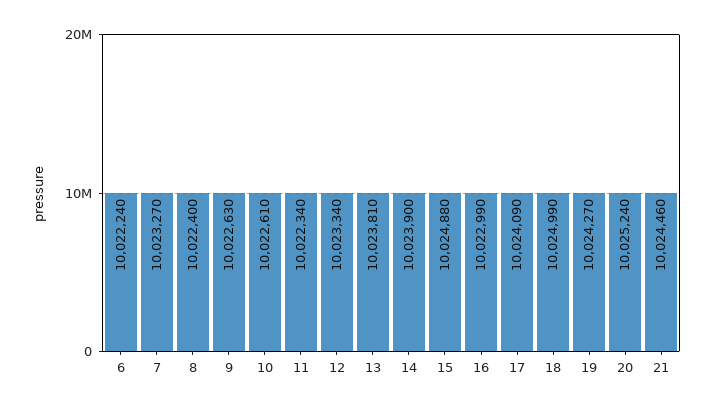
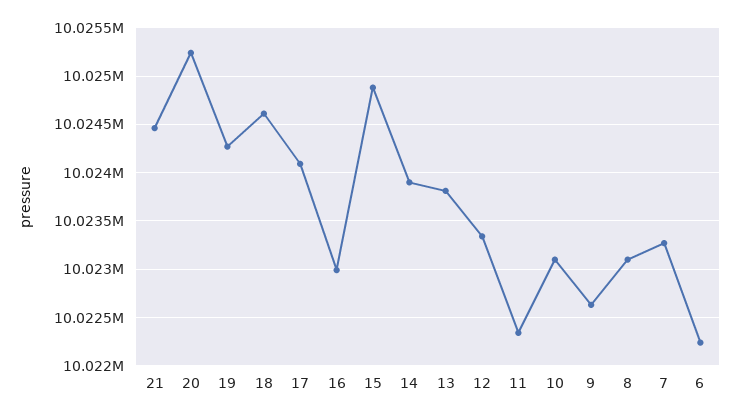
  {
    "6": 10022240,
    "7": 10023270,
-   "8": 10022400,
+   "8": 10023100,
    "9": 10022630,
-   "10": 10022610,
+   "10": 10023100,
    "11": 10022340,
    "12": 10023340,
    "13": 10023810,
    "14": 10023900,
    "15": 10024880,
    "16": 10022990,
    "17": 10024090,
-   "18": 10024990,
+   "18": 10024600,
    "19": 10024270,
    "20": 10025240,
    "21": 10024460
  }

